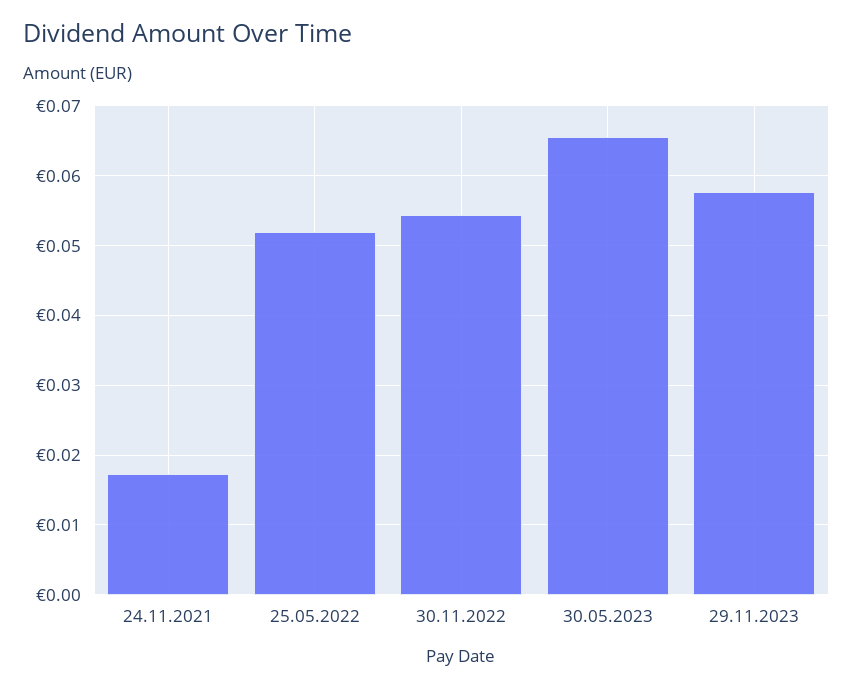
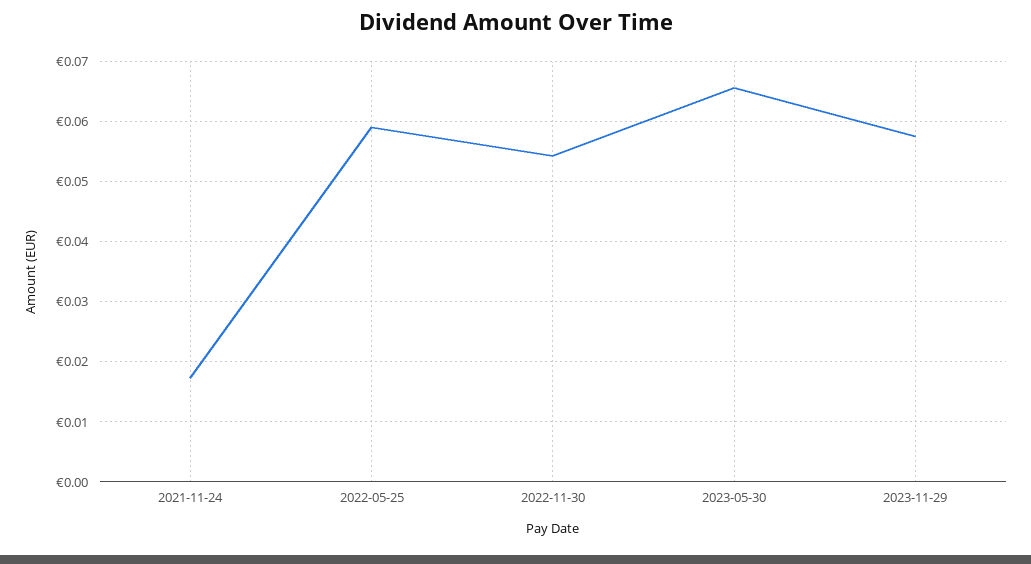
  {
    "24.11.2021": 0.017,
-   "25.05.2022": 0.052,
+   "25.05.2022": 0.059,
    "30.11.2022": 0.054,
    "30.05.2023": 0.066,
    "29.11.2023": 0.058
  }

